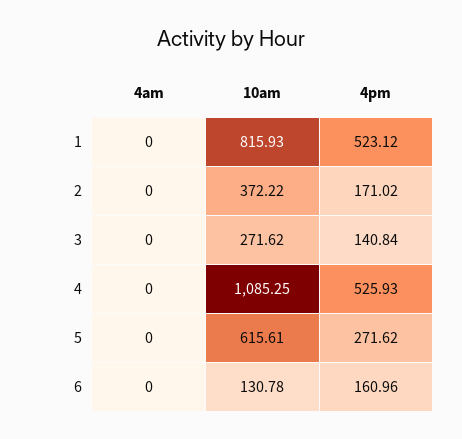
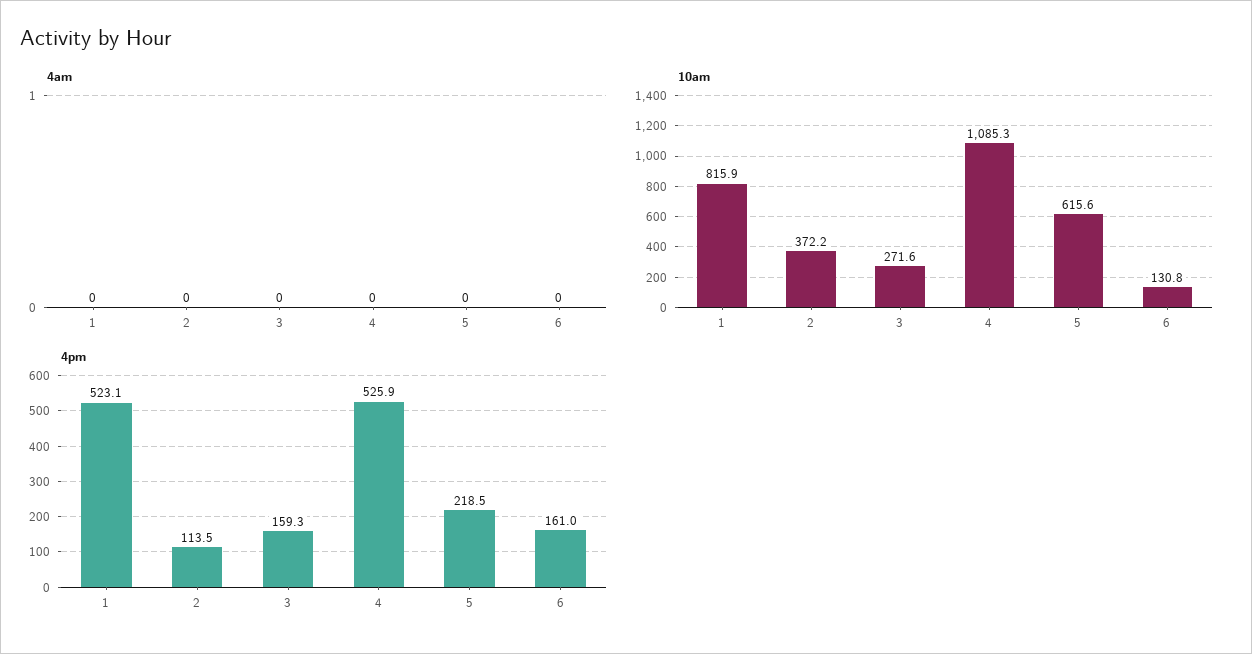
  {
    "4am": {
      "1": 0,
      "2": 0,
      "3": 0,
      "4": 0,
      "5": 0,
      "6": 0
    },
    "10am": {
      "1": 815.93,
      "2": 372.22,
      "3": 271.62,
      "4": 1085.25,
      "5": 615.61,
      "6": 130.78
    },
    "4pm": {
      "1": 523.12,
-     "2": 171.02,
+     "2": 113.5,
-     "3": 140.84,
+     "3": 159.3,
      "4": 525.93,
-     "5": 271.62,
+     "5": 218.5,
      "6": 160.96
    }
  }

